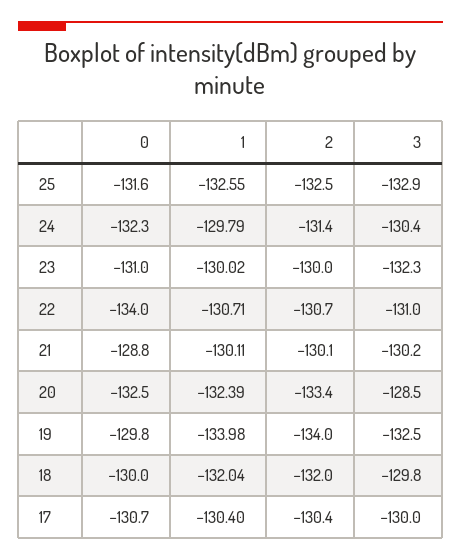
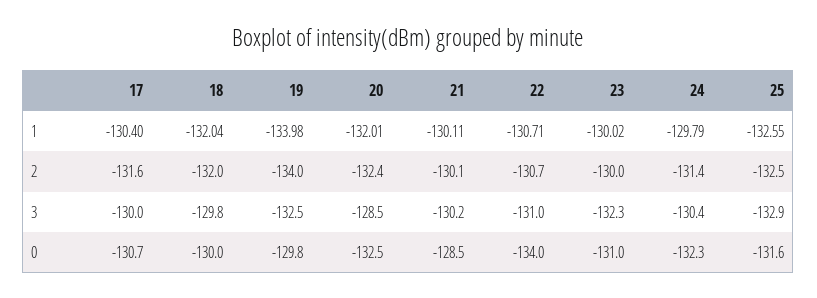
  {
    "0": {
      "25": -131.6,
      "24": -132.3,
      "23": -131,
      "22": -134,
-     "21": -128.8,
+     "21": -128.5,
      "20": -132.5,
      "19": -129.8,
      "18": -130,
      "17": -130.7
    },
    "1": {
      "25": -132.55,
      "24": -129.79,
      "23": -130.02,
      "22": -130.71,
      "21": -130.11,
-     "20": -132.39,
+     "20": -132.01,
      "19": -133.98,
      "18": -132.04,
      "17": -130.4
    },
    "2": {
      "25": -132.5,
      "24": -131.4,
      "23": -130,
      "22": -130.7,
      "21": -130.1,
-     "20": -133.4,
+     "20": -132.4,
      "19": -134,
      "18": -132,
-     "17": -130.4
+     "17": -131.6
    },
    "3": {
      "25": -132.9,
      "24": -130.4,
      "23": -132.3,
      "22": -131,
      "21": -130.2,
      "20": -128.5,
      "19": -132.5,
      "18": -129.8,
      "17": -130
    }
  }

